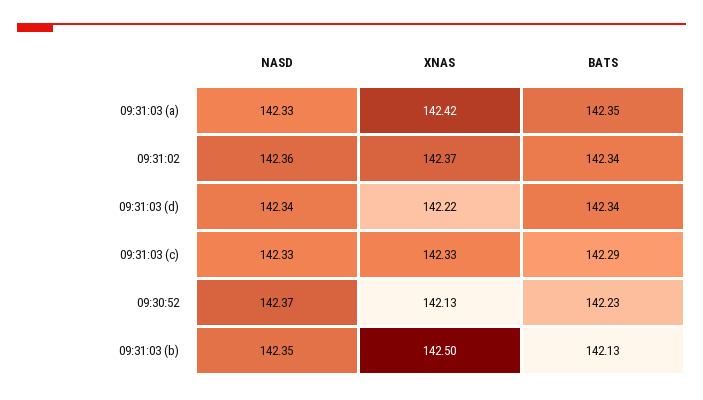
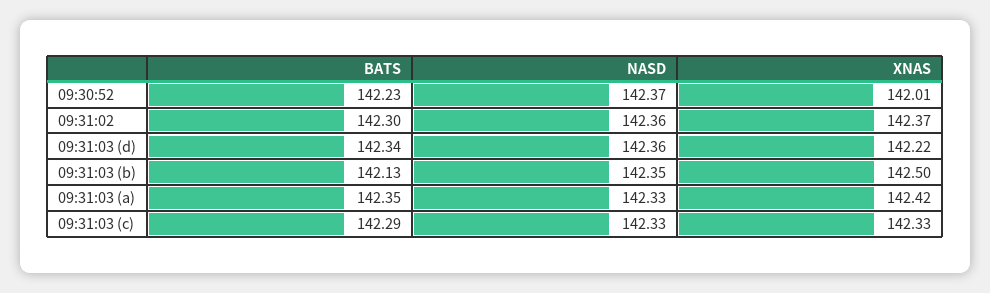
  {
    "NASD": {
      "09:31:03 (a)": 142.33,
      "09:31:02": 142.36,
-     "09:31:03 (d)": 142.34,
+     "09:31:03 (d)": 142.36,
      "09:31:03 (c)": 142.33,
      "09:30:52": 142.37,
      "09:31:03 (b)": 142.35
    },
    "XNAS": {
      "09:31:03 (a)": 142.42,
      "09:31:02": 142.37,
      "09:31:03 (d)": 142.22,
      "09:31:03 (c)": 142.33,
-     "09:30:52": 142.13,
+     "09:30:52": 142.01,
      "09:31:03 (b)": 142.5
    },
    "BATS": {
      "09:31:03 (a)": 142.35,
-     "09:31:02": 142.34,
+     "09:31:02": 142.3,
      "09:31:03 (d)": 142.34,
      "09:31:03 (c)": 142.29,
      "09:30:52": 142.23,
      "09:31:03 (b)": 142.13
    }
  }

